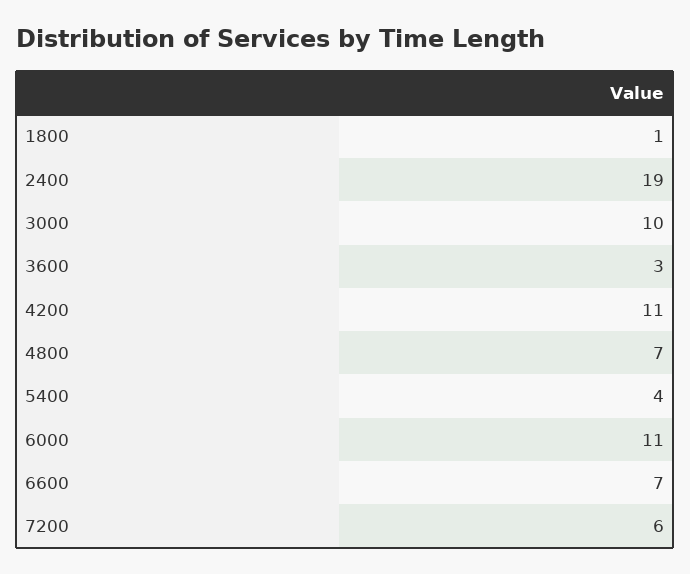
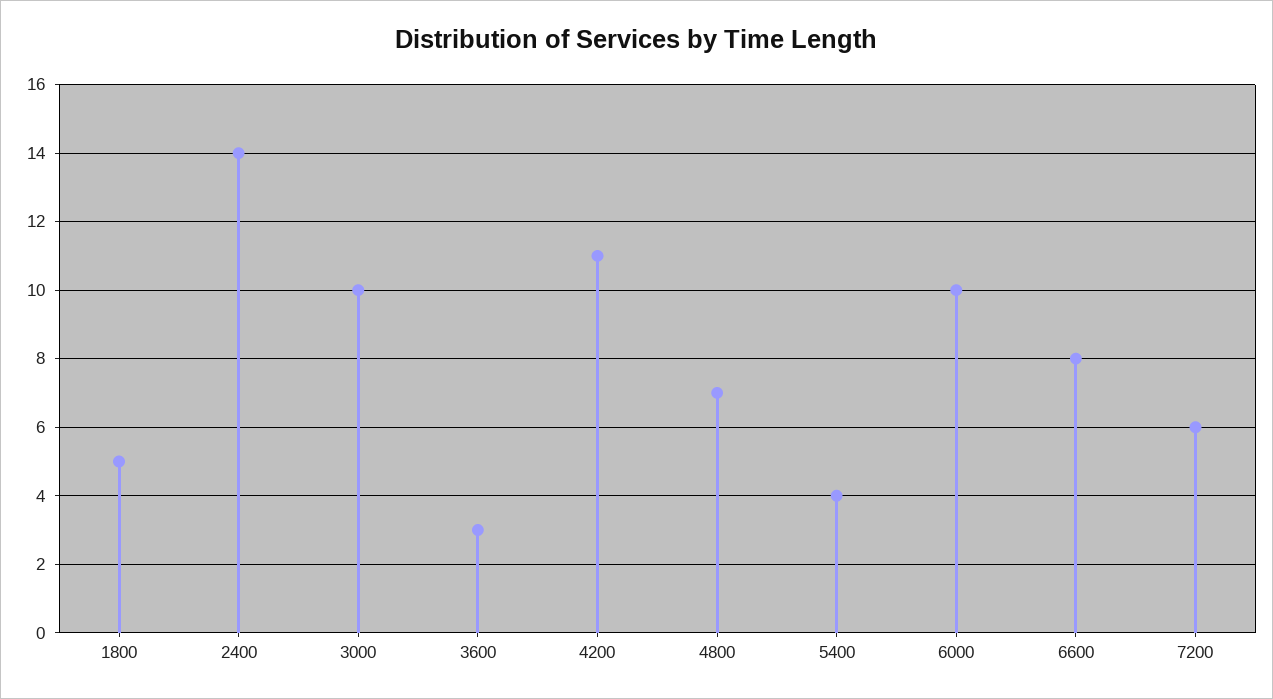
  {
-   "1800": 1,
+   "1800": 5,
-   "2400": 19,
+   "2400": 14,
    "3000": 10,
    "3600": 3,
    "4200": 11,
    "4800": 7,
    "5400": 4,
-   "6000": 11,
+   "6000": 10,
-   "6600": 7,
+   "6600": 8,
    "7200": 6
  }

